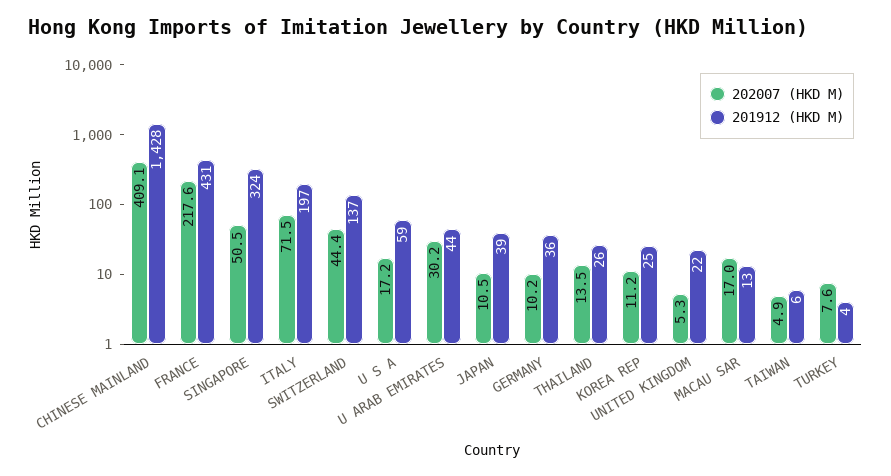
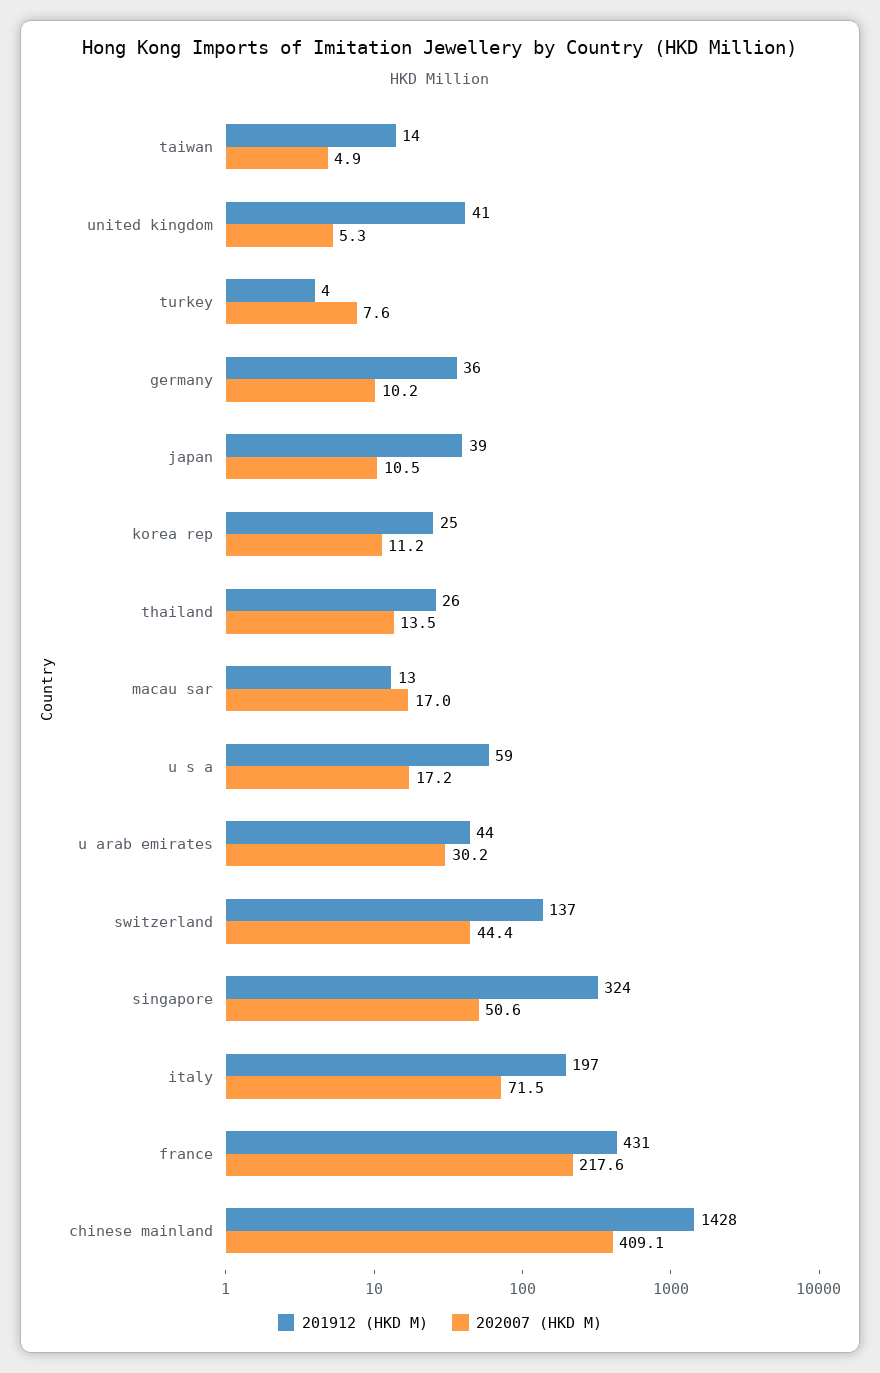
  {
    "202007 (HKD M)": {
      "CHINESE MAINLAND": 409.1,
      "FRANCE": 217.6,
-     "SINGAPORE": 50.5,
+     "SINGAPORE": 50.6,
      "ITALY": 71.5,
      "SWITZERLAND": 44.4,
      "U S A": 17.2,
      "U ARAB EMIRATES": 30.2,
      "JAPAN": 10.5,
      "GERMANY": 10.2,
      "THAILAND": 13.5,
      "KOREA REP": 11.2,
      "UNITED KINGDOM": 5.3,
      "MACAU SAR": 17,
      "TAIWAN": 4.9,
      "TURKEY": 7.6
    },
    "201912 (HKD M)": {
      "CHINESE MAINLAND": 1428,
      "FRANCE": 431,
      "SINGAPORE": 324,
      "ITALY": 197,
      "SWITZERLAND": 137,
      "U S A": 59,
      "U ARAB EMIRATES": 44,
      "JAPAN": 39,
      "GERMANY": 36,
      "THAILAND": 26,
      "KOREA REP": 25,
-     "UNITED KINGDOM": 22,
+     "UNITED KINGDOM": 41,
      "MACAU SAR": 13,
-     "TAIWAN": 6,
+     "TAIWAN": 14,
      "TURKEY": 4
    }
  }

